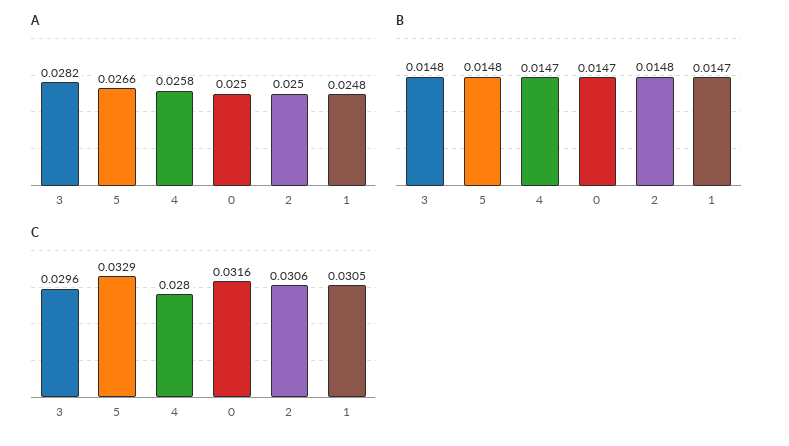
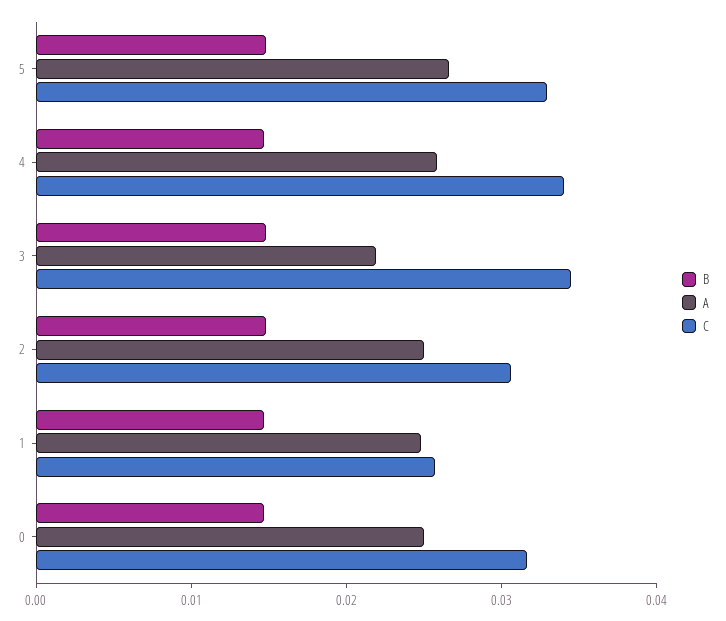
  {
    "A": {
-     "3": 0.0282,
+     "3": 0.022,
      "5": 0.0266,
      "4": 0.0258,
      "0": 0.025,
      "2": 0.025,
      "1": 0.0248
    },
    "B": {
      "3": 0.0148,
      "5": 0.0148,
      "4": 0.0147,
      "0": 0.0147,
      "2": 0.0148,
      "1": 0.0147
    },
    "C": {
-     "3": 0.0296,
+     "3": 0.034,
      "5": 0.0329,
-     "4": 0.028,
+     "4": 0.034,
      "0": 0.0316,
      "2": 0.0306,
-     "1": 0.0305
+     "1": 0.026
    }
  }

